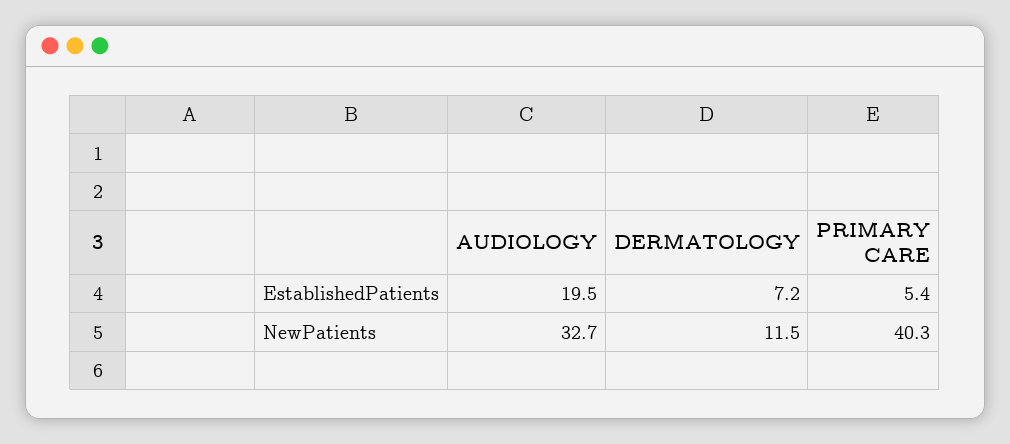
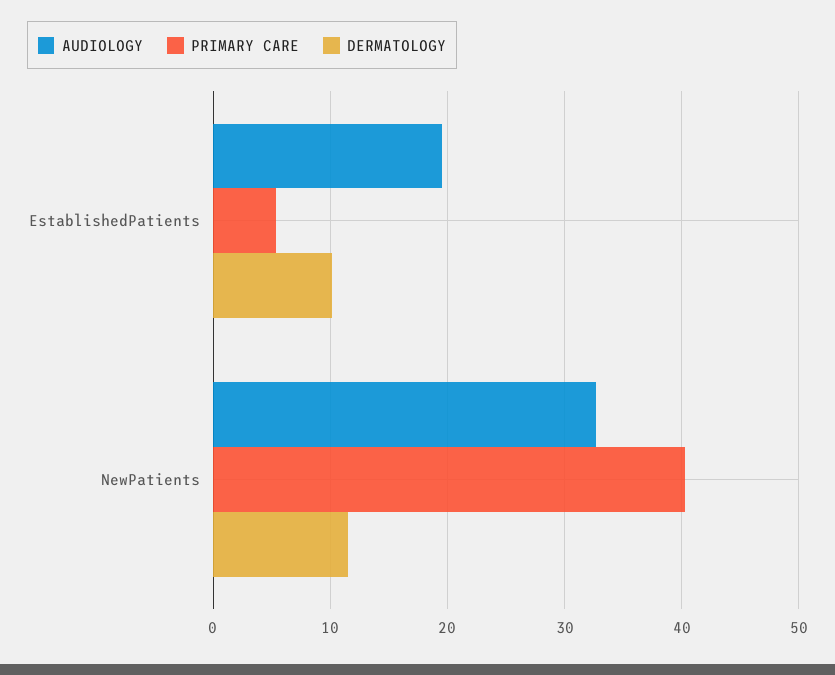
  {
    "AUDIOLOGY": {
      "EstablishedPatients": 19.5,
      "NewPatients": 32.7
    },
    "DERMATOLOGY": {
-     "EstablishedPatients": 7.2,
+     "EstablishedPatients": 10,
      "NewPatients": 11.5
    },
    "PRIMARY CARE": {
      "EstablishedPatients": 5.4,
      "NewPatients": 40.3
    }
  }

